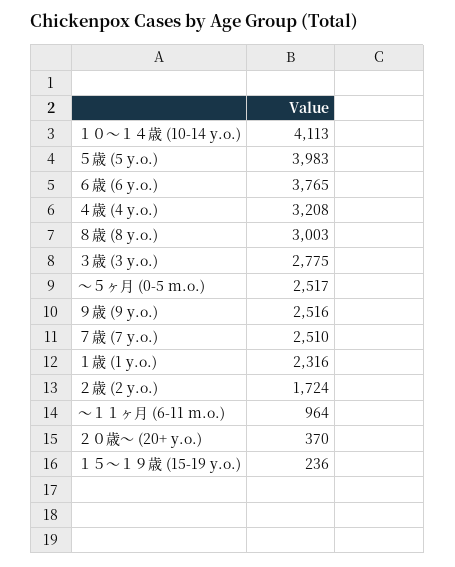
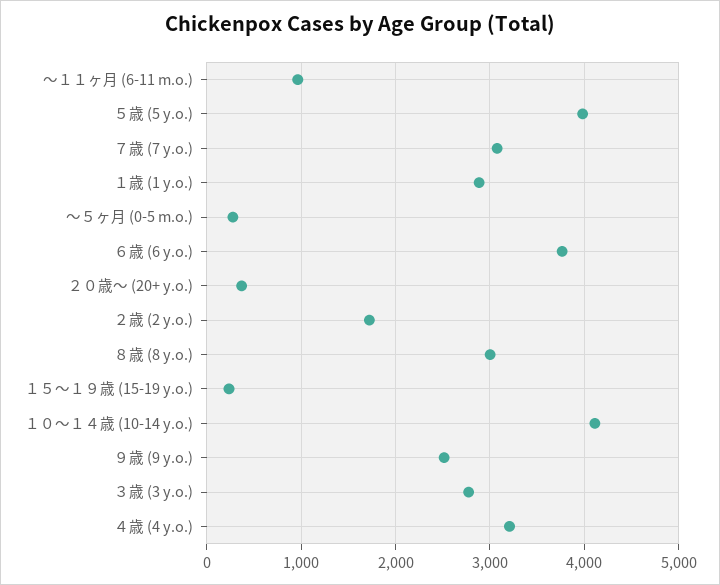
  {
    "１０～１４歳 (10-14 y.o.)": 4113,
    "５歳 (5 y.o.)": 3983,
    "６歳 (6 y.o.)": 3765,
    "４歳 (4 y.o.)": 3208,
    "８歳 (8 y.o.)": 3003,
    "３歳 (3 y.o.)": 2775,
-   "～５ヶ月 (0-5 m.o.)": 2517,
+   "～５ヶ月 (0-5 m.o.)": 300,
    "９歳 (9 y.o.)": 2516,
-   "７歳 (7 y.o.)": 2510,
+   "７歳 (7 y.o.)": 3100,
-   "１歳 (1 y.o.)": 2316,
+   "１歳 (1 y.o.)": 2900,
    "２歳 (2 y.o.)": 1724,
    "～１１ヶ月 (6-11 m.o.)": 964,
    "２０歳～ (20+ y.o.)": 370,
    "１５～１９歳 (15-19 y.o.)": 236
  }

